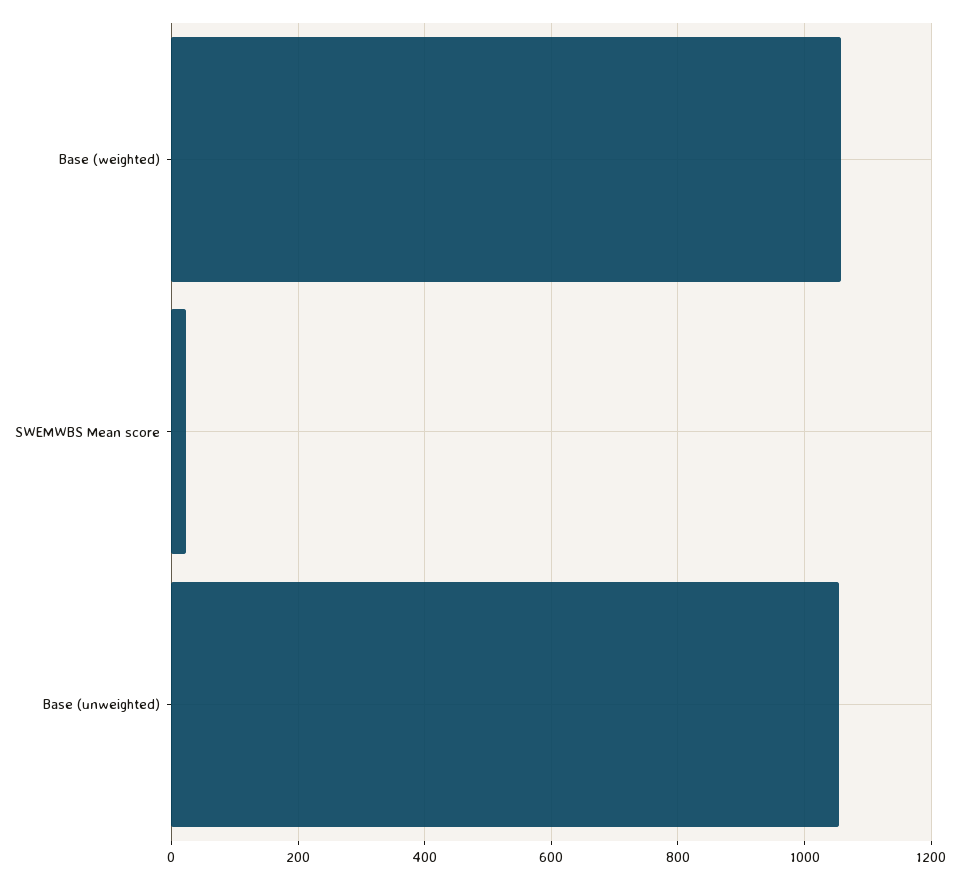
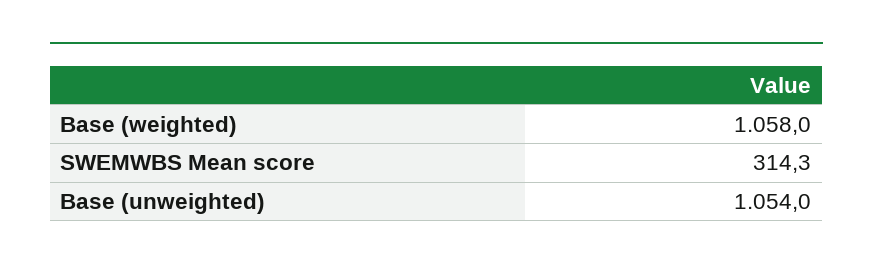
  {
    "Base (weighted)": 1058,
-   "SWEMWBS Mean score": 20,
+   "SWEMWBS Mean score": 314.3,
    "Base (unweighted)": 1054
  }

